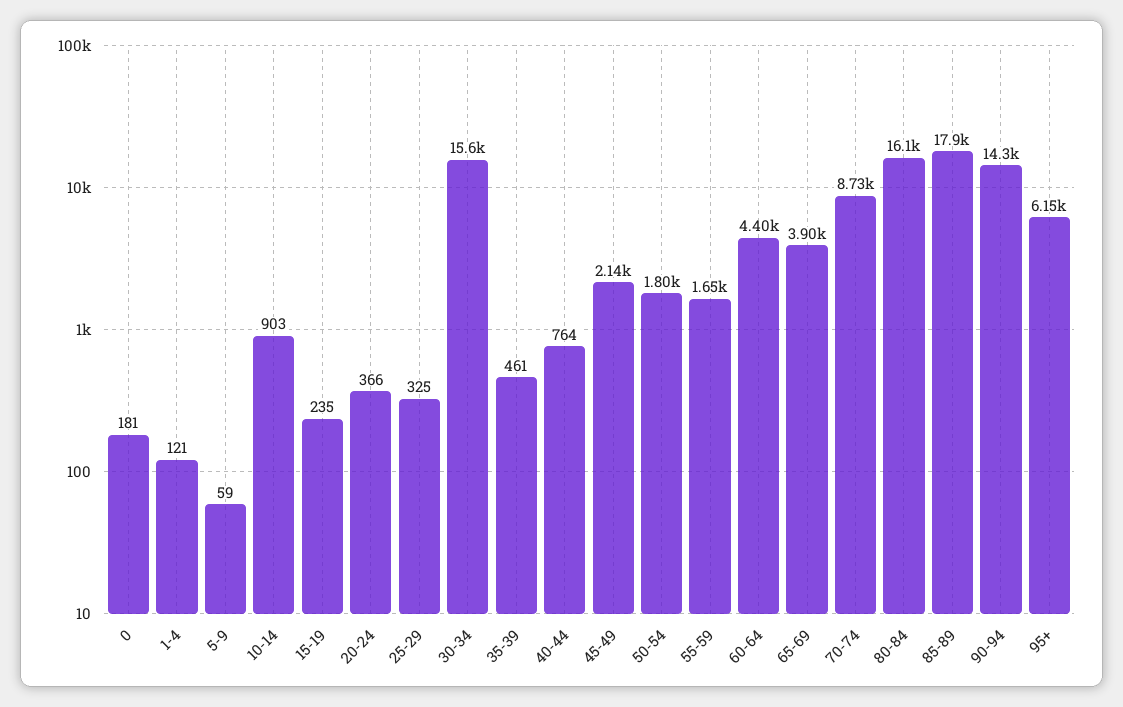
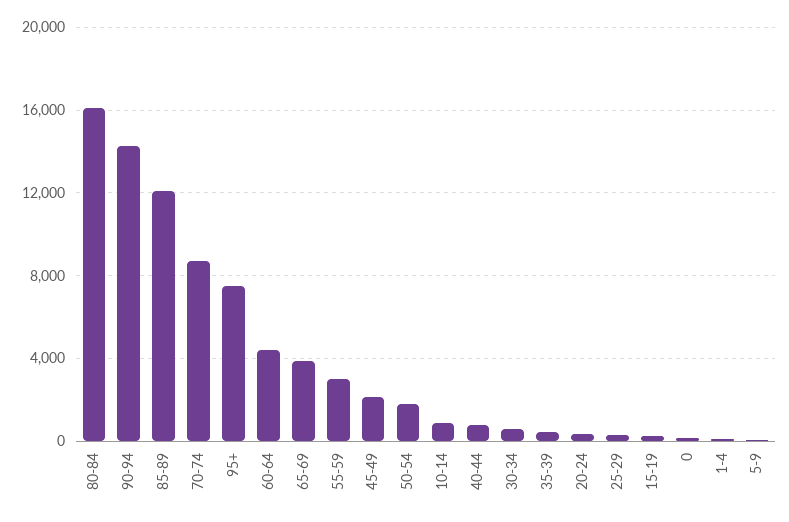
  {
    "0": 181,
    "1-4": 121,
    "5-9": 59,
    "10-14": 903,
    "15-19": 235,
    "20-24": 366,
    "25-29": 325,
-   "30-34": 15600,
+   "30-34": 500,
    "35-39": 461,
    "40-44": 764,
    "45-49": 2140,
    "50-54": 1800,
-   "55-59": 1650,
+   "55-59": 3000,
    "60-64": 4400,
    "65-69": 3900,
    "70-74": 8730,
    "80-84": 16100,
-   "85-89": 17900,
+   "85-89": 12000,
    "90-94": 14300,
-   "95+": 6150
+   "95+": 7500
  }

